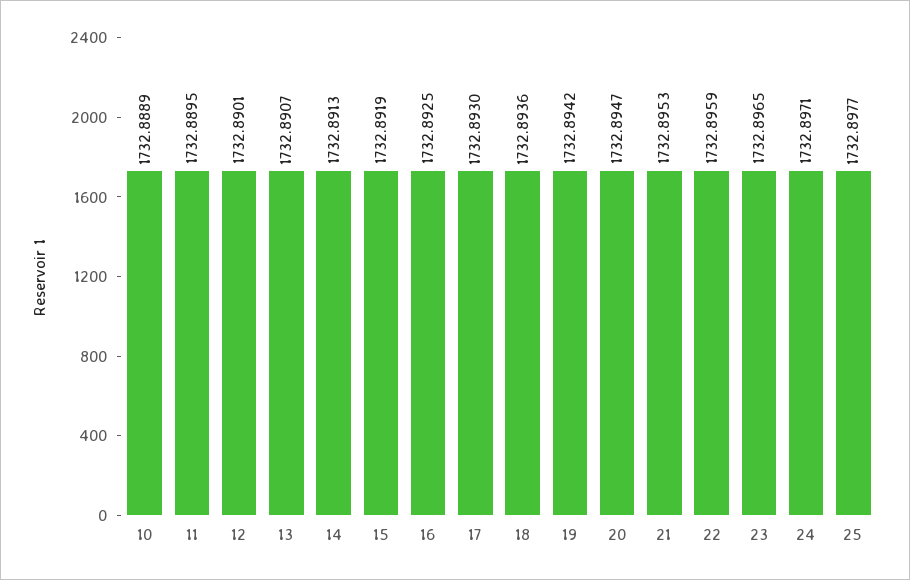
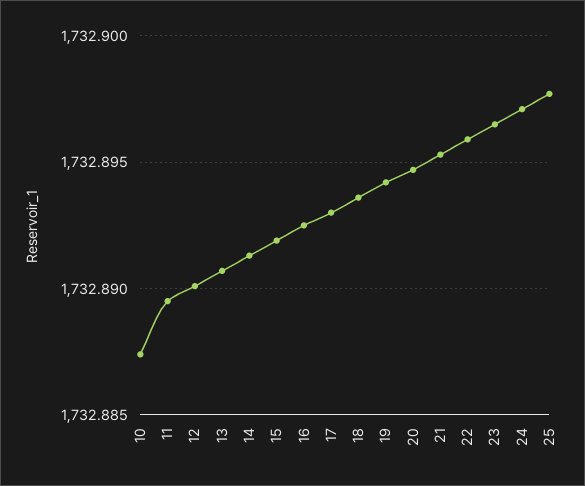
  {
-   "10": 1732.8889,
+   "10": 1732.8875,
    "11": 1732.8895,
    "12": 1732.8901,
    "13": 1732.8907,
    "14": 1732.8913,
    "15": 1732.8919,
    "16": 1732.8925,
    "17": 1732.893,
    "18": 1732.8936,
    "19": 1732.8942,
    "20": 1732.8947,
    "21": 1732.8953,
    "22": 1732.8959,
    "23": 1732.8965,
    "24": 1732.8971,
    "25": 1732.8977
  }

